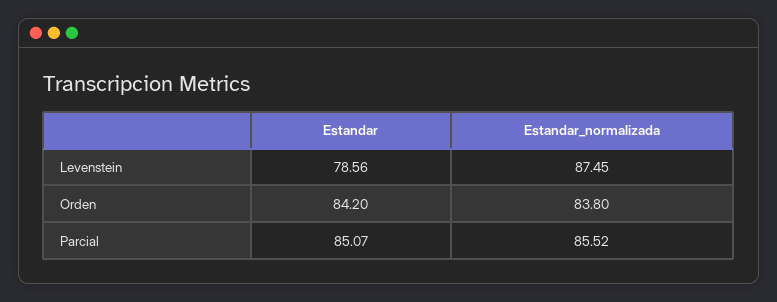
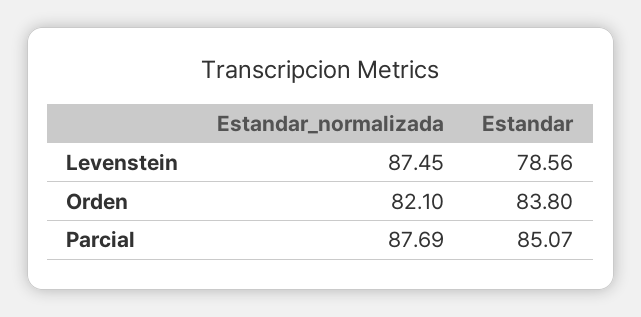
  {
    "Estandar": {
      "Levenstein": 78.56,
-     "Orden": 84.2,
+     "Orden": 83.8,
      "Parcial": 85.07
    },
    "Estandar_normalizada": {
      "Levenstein": 87.45,
-     "Orden": 83.8,
+     "Orden": 82.1,
-     "Parcial": 85.52
+     "Parcial": 87.69
    }
  }

